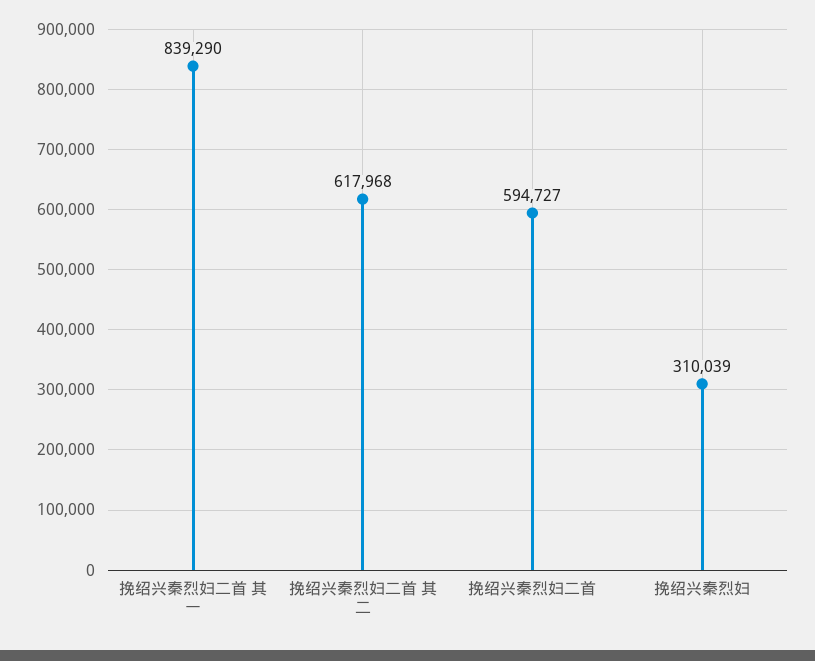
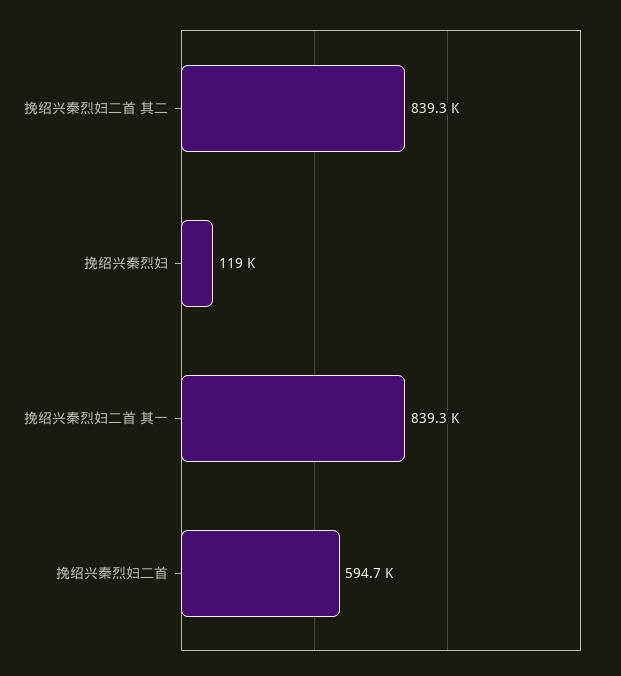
  {
    "挽绍兴秦烈妇二首 其一": 839290,
-   "挽绍兴秦烈妇二首 其二": 617968,
+   "挽绍兴秦烈妇二首 其二": 839300,
    "挽绍兴秦烈妇二首": 594727,
-   "挽绍兴秦烈妇": 310039
+   "挽绍兴秦烈妇": 119000
  }

